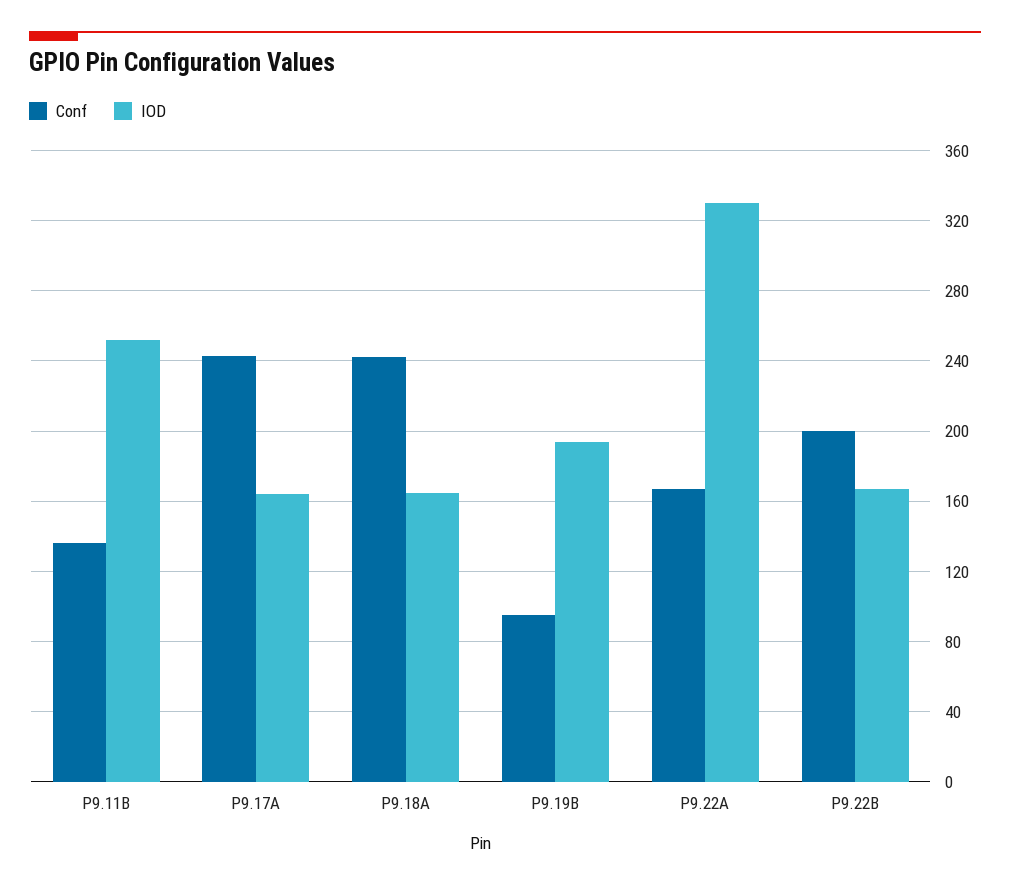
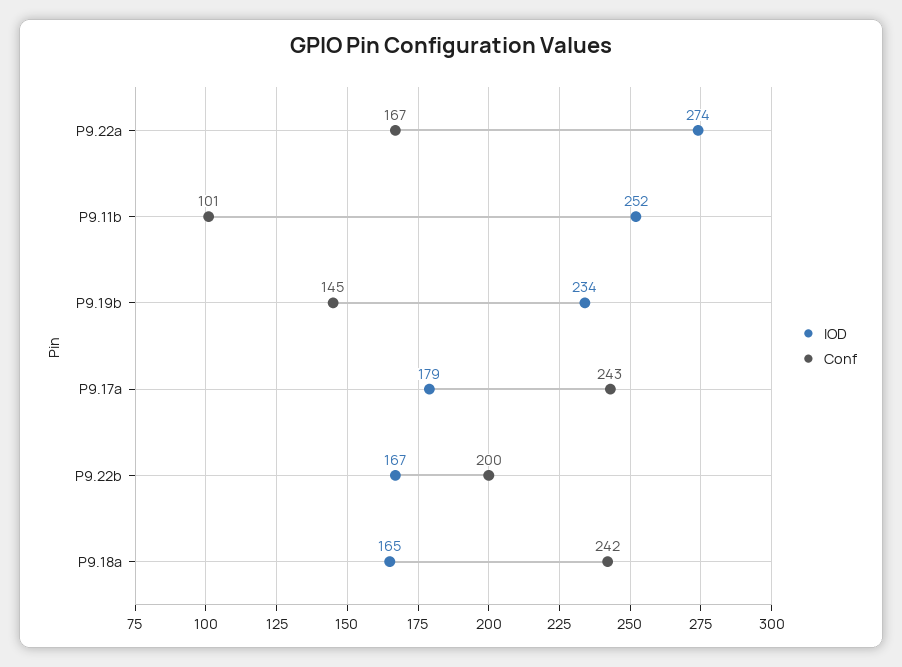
  {
    "Conf": {
-     "P9.11B": 135,
+     "P9.11B": 101,
      "P9.17A": 243,
      "P9.18A": 242,
-     "P9.19B": 95,
+     "P9.19B": 145,
      "P9.22A": 167,
      "P9.22B": 200
    },
    "IOD": {
      "P9.11B": 252,
-     "P9.17A": 165,
+     "P9.17A": 179,
      "P9.18A": 165,
-     "P9.19B": 195,
+     "P9.19B": 234,
-     "P9.22A": 330,
+     "P9.22A": 274,
      "P9.22B": 167
    }
  }

